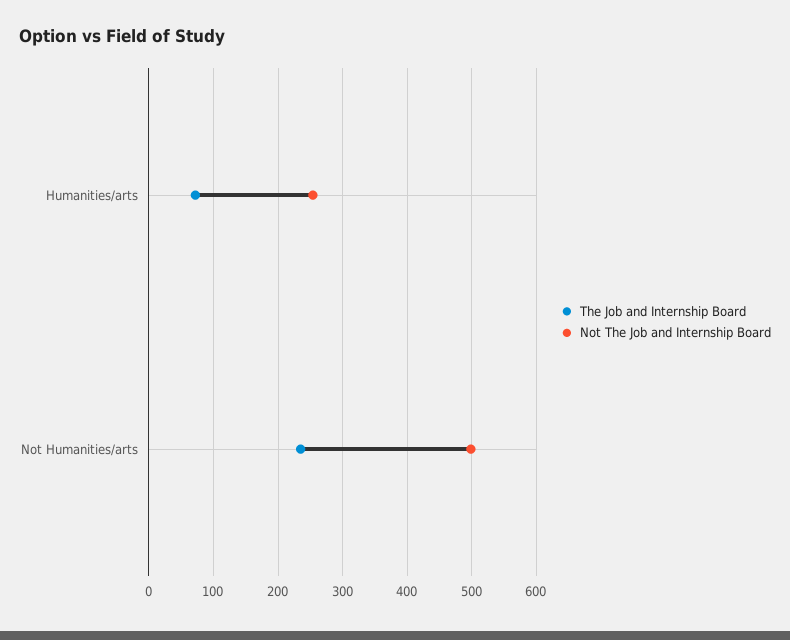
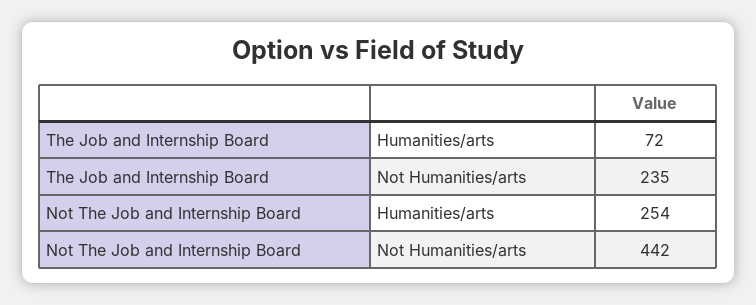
  {
    "The Job and Internship Board": {
      "Humanities/arts": 72,
      "Not Humanities/arts": 235
    },
    "Not The Job and Internship Board": {
      "Humanities/arts": 254,
-     "Not Humanities/arts": 500
+     "Not Humanities/arts": 442
    }
  }

